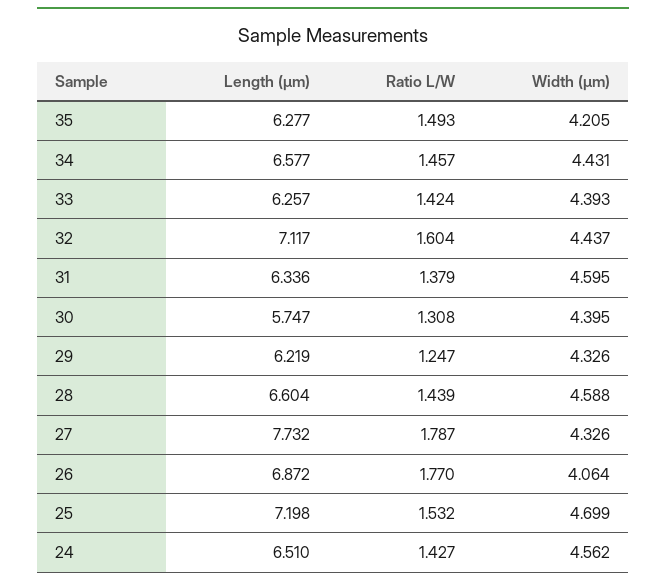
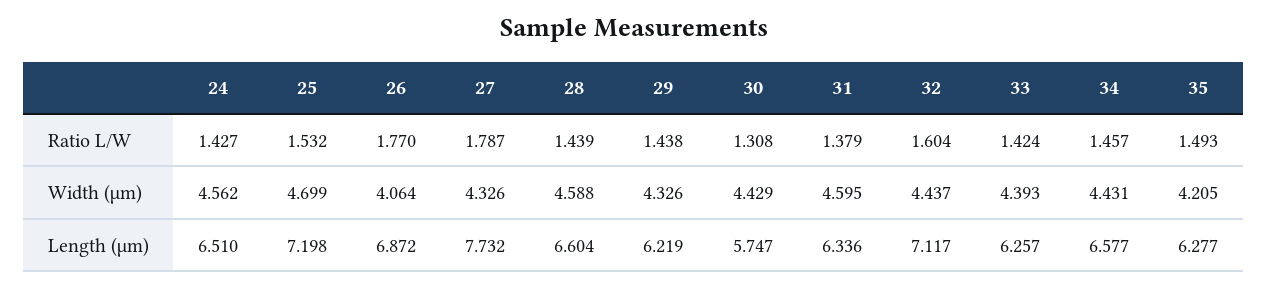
  {
    "Length (µm)": {
      "35": 6.277,
      "34": 6.577,
      "33": 6.257,
      "32": 7.117,
      "31": 6.336,
      "30": 5.747,
      "29": 6.219,
      "28": 6.604,
      "27": 7.732,
      "26": 6.872,
      "25": 7.198,
      "24": 6.51
    },
    "Ratio L/W": {
      "35": 1.493,
      "34": 1.457,
      "33": 1.424,
      "32": 1.604,
      "31": 1.379,
      "30": 1.308,
-     "29": 1.247,
+     "29": 1.438,
      "28": 1.439,
      "27": 1.787,
      "26": 1.77,
      "25": 1.532,
      "24": 1.427
    },
    "Width (µm)": {
      "35": 4.205,
      "34": 4.431,
      "33": 4.393,
      "32": 4.437,
      "31": 4.595,
-     "30": 4.395,
+     "30": 4.429,
      "29": 4.326,
      "28": 4.588,
      "27": 4.326,
      "26": 4.064,
      "25": 4.699,
      "24": 4.562
    }
  }

